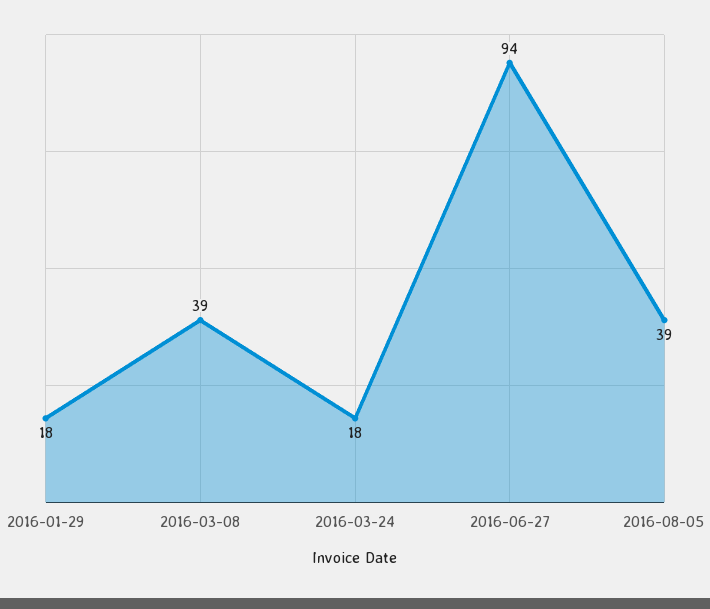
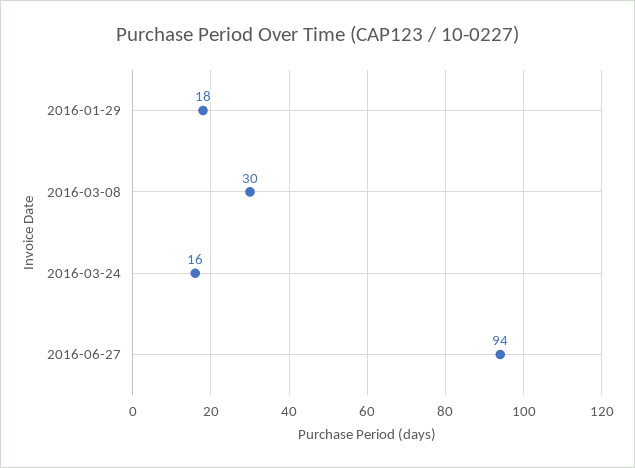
  {
    "2016-01-29": 18,
-   "2016-03-08": 39,
+   "2016-03-08": 30,
-   "2016-03-24": 18,
+   "2016-03-24": 16,
-   "2016-06-27": 94,
+   "2016-06-27": 94
-   "2016-08-05": 39
  }

